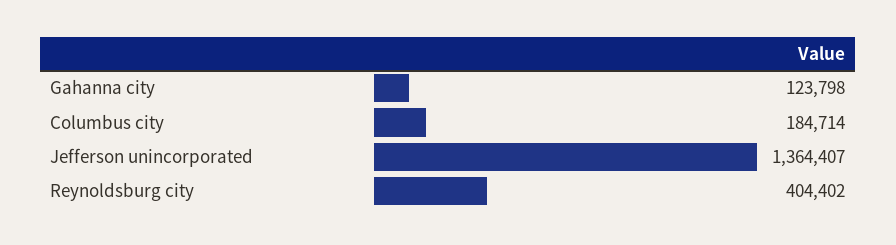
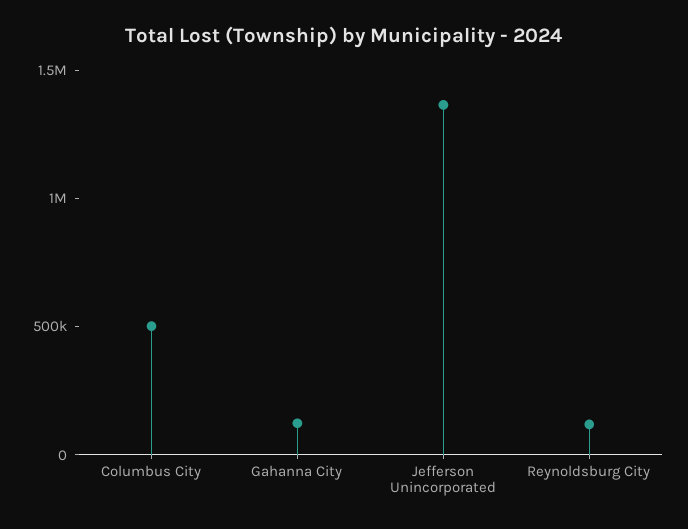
  {
    "Gahanna city": 123798,
-   "Columbus city": 184714,
+   "Columbus city": 500000,
    "Jefferson unincorporated": 1364407,
-   "Reynoldsburg city": 404402
+   "Reynoldsburg city": 100000
  }

